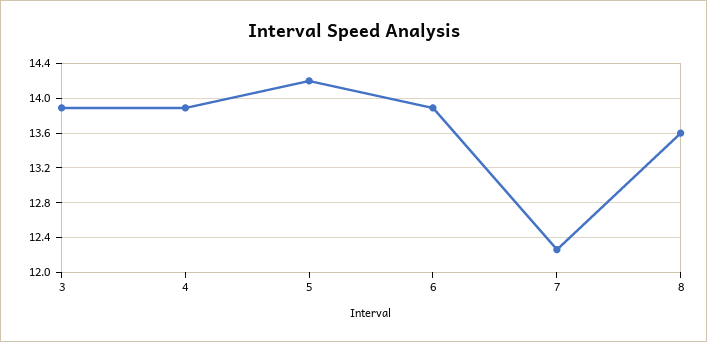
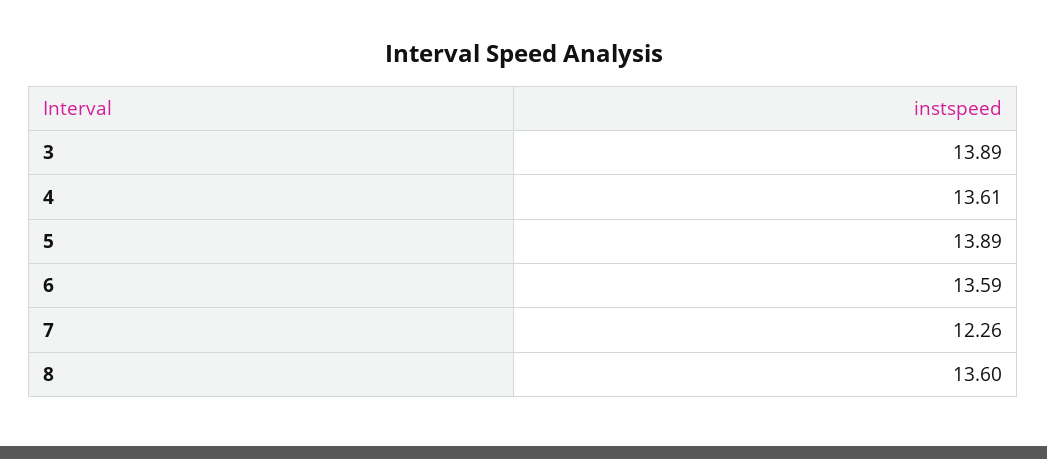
  {
    "3": 13.89,
-   "4": 13.9,
+   "4": 13.61,
-   "5": 14.2,
+   "5": 13.89,
-   "6": 13.9,
+   "6": 13.59,
    "7": 12.26,
    "8": 13.6
  }

